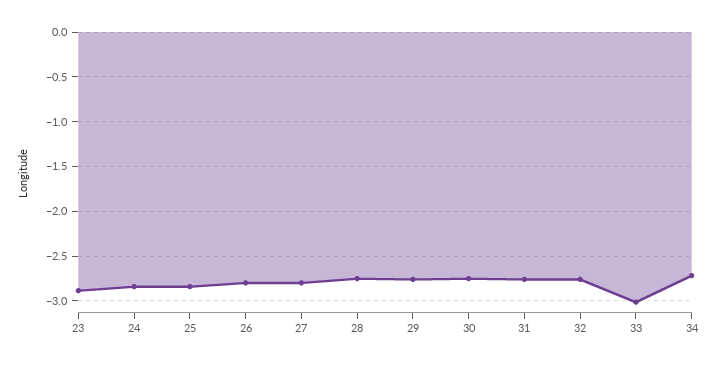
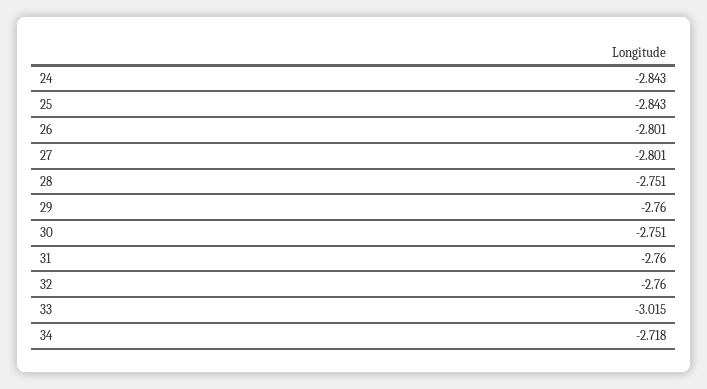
  {
-   "23": -2.9,
    "24": -2.843,
    "25": -2.843,
    "26": -2.801,
    "27": -2.801,
    "28": -2.751,
    "29": -2.76,
    "30": -2.751,
    "31": -2.76,
    "32": -2.76,
    "33": -3.015,
    "34": -2.718
  }

